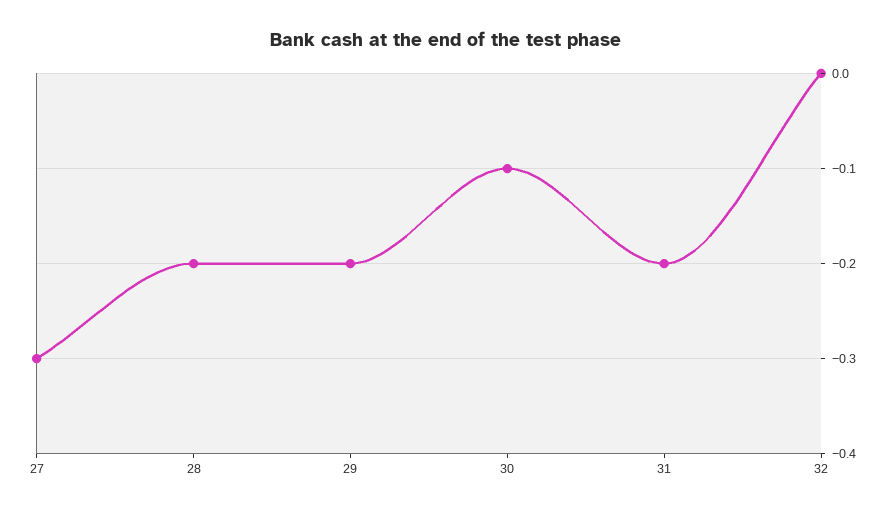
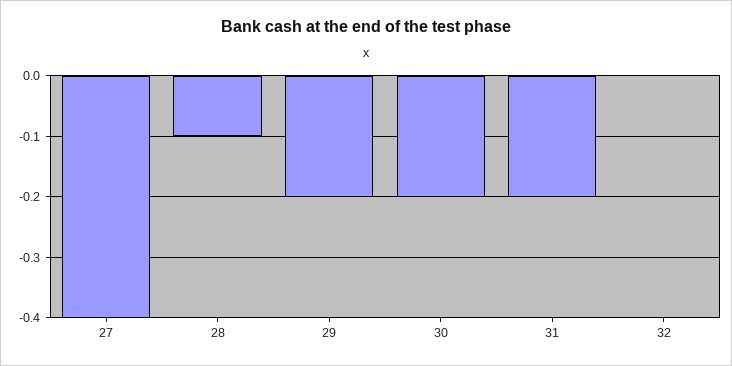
  {
-   "27": -0.3,
+   "27": -0.4,
-   "28": -0.2,
+   "28": -0.1,
    "29": -0.2,
-   "30": -0.1,
+   "30": -0.2,
    "31": -0.2,
    "32": 0
  }

